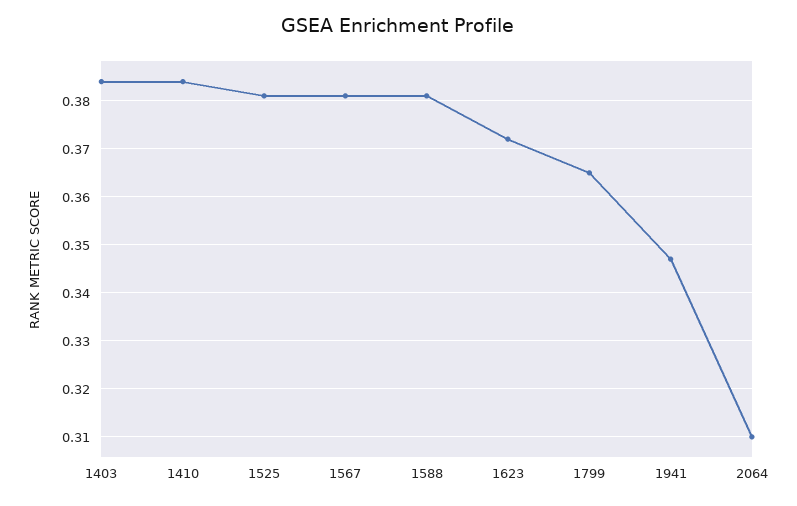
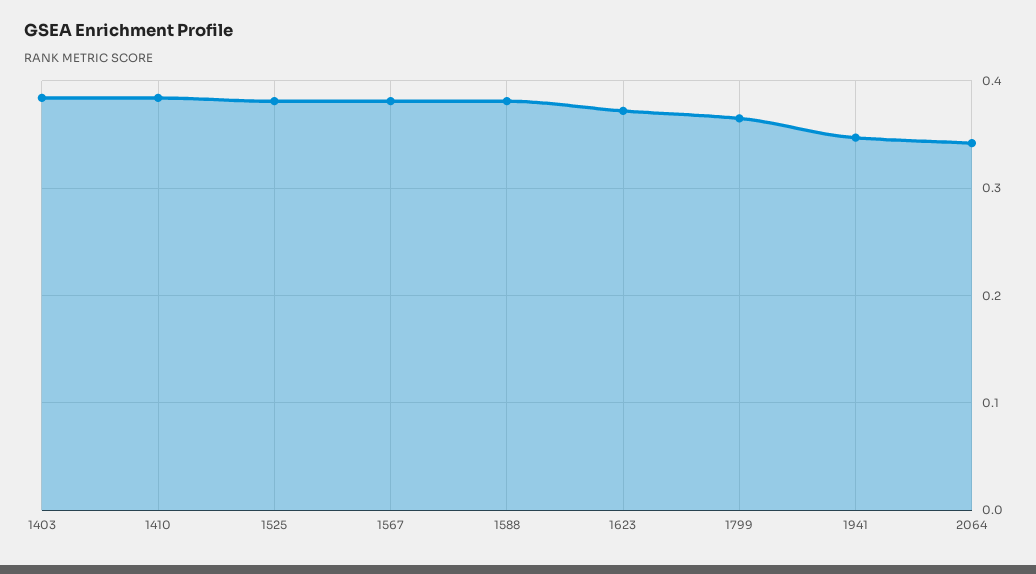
  {
    "1403": 0.385,
    "1410": 0.385,
    "1525": 0.38,
    "1567": 0.38,
    "1588": 0.38,
    "1623": 0.37,
    "1799": 0.365,
    "1941": 0.345,
-   "2064": 0.31
+   "2064": 0.34
  }

